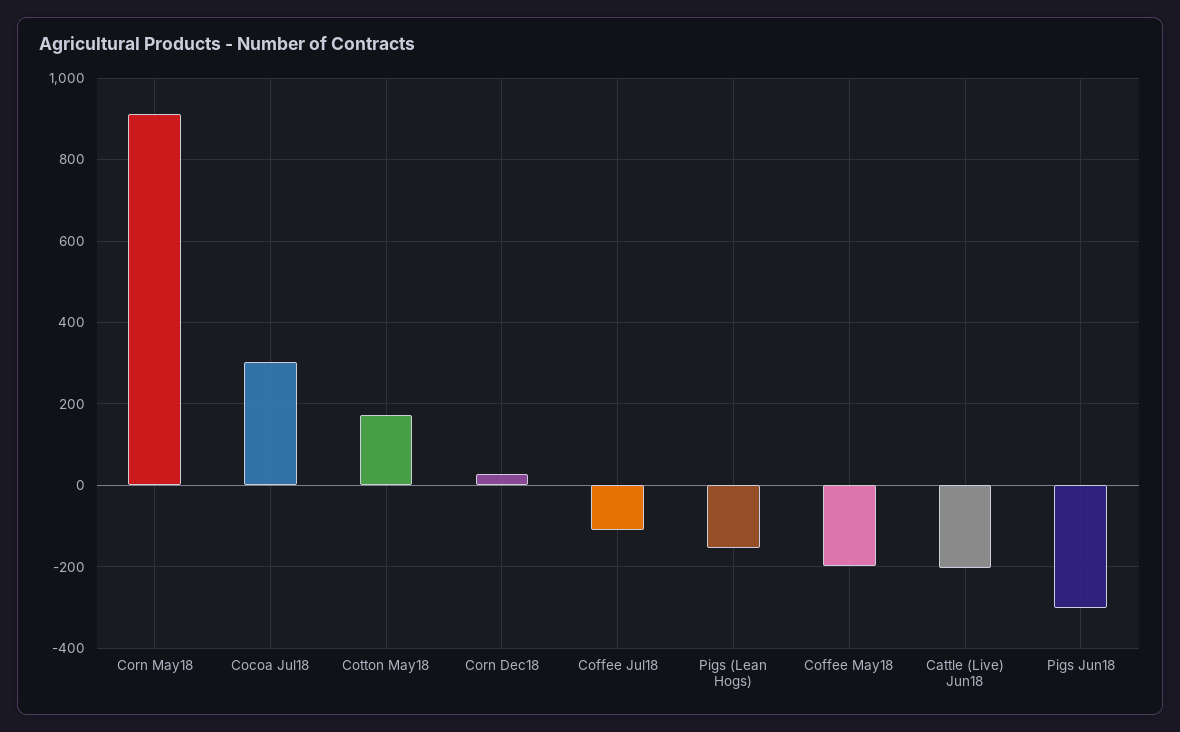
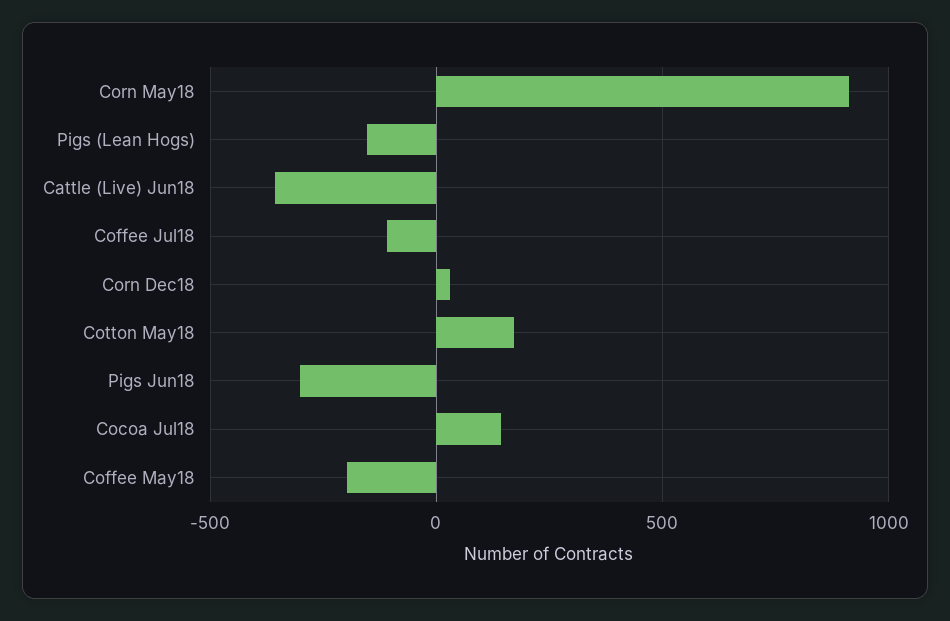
  {
    "Corn May18": 920,
-   "Cocoa Jul18": 300,
+   "Cocoa Jul18": 150,
    "Cotton May18": 180,
    "Corn Dec18": 20,
    "Coffee Jul18": -100,
    "Pigs (Lean Hogs)": -160,
    "Coffee May18": -200,
-   "Cattle (Live) Jun18": -200,
+   "Cattle (Live) Jun18": -350,
    "Pigs Jun18": -300
  }

